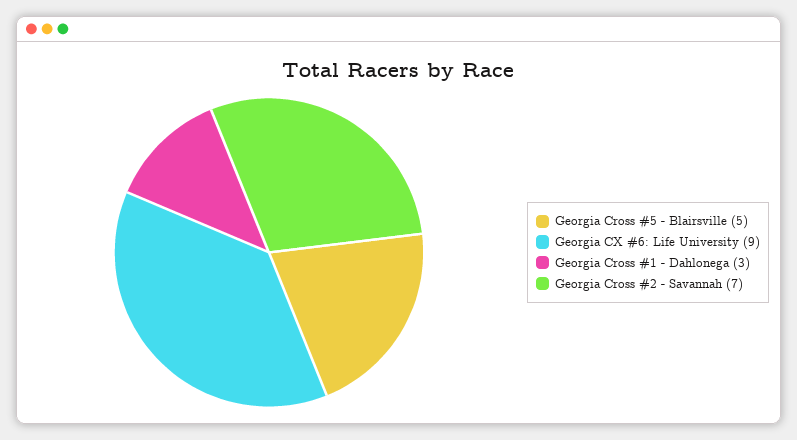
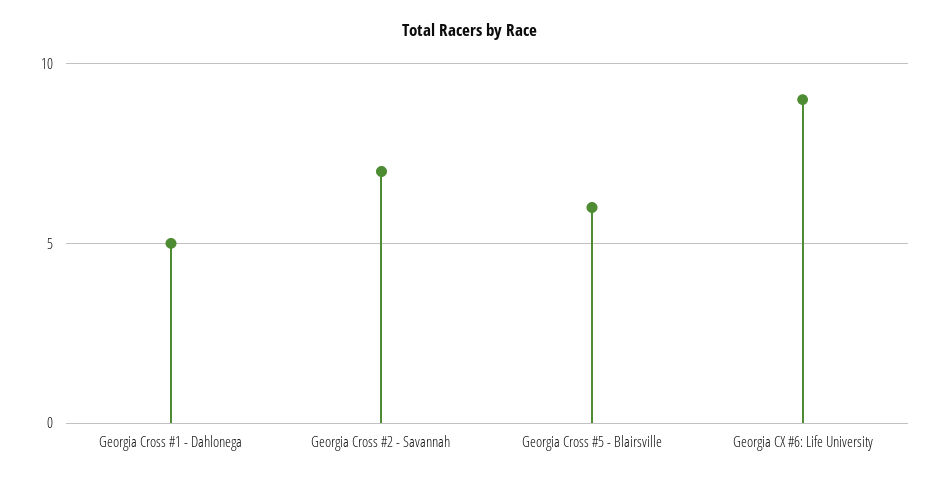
  {
-   "Georgia Cross #5 - Blairsville": 5,
+   "Georgia Cross #5 - Blairsville": 6,
    "Georgia CX #6: Life University": 9,
-   "Georgia Cross #1 - Dahlonega": 3,
+   "Georgia Cross #1 - Dahlonega": 5,
    "Georgia Cross #2 - Savannah": 7
  }

